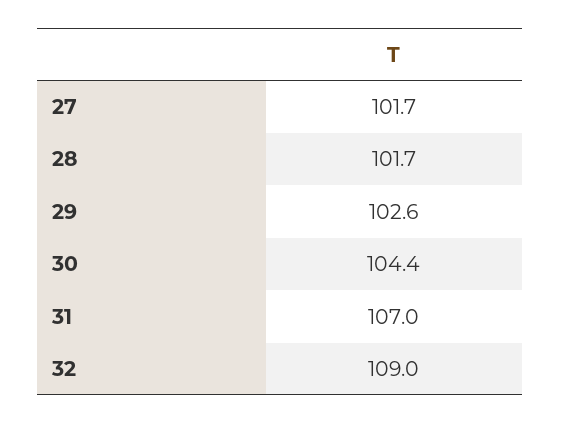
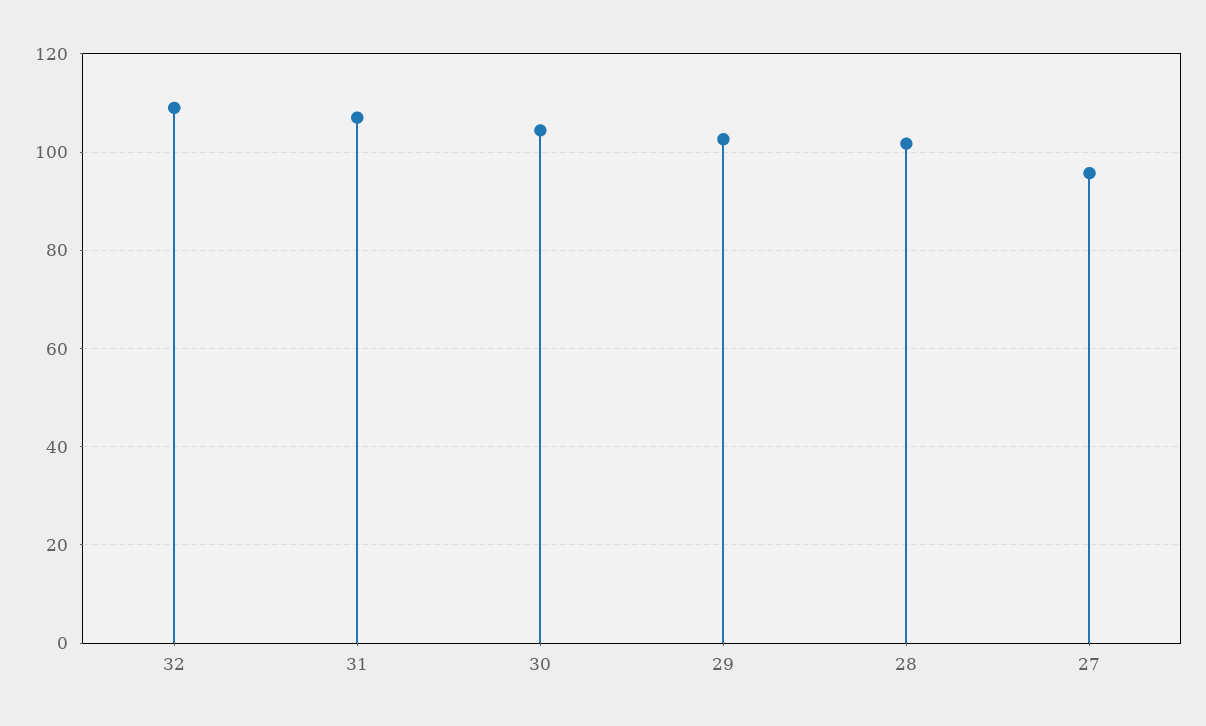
  {
-   "27": 101.7,
+   "27": 96,
    "28": 101.7,
    "29": 102.6,
    "30": 104.4,
    "31": 107,
    "32": 109
  }

